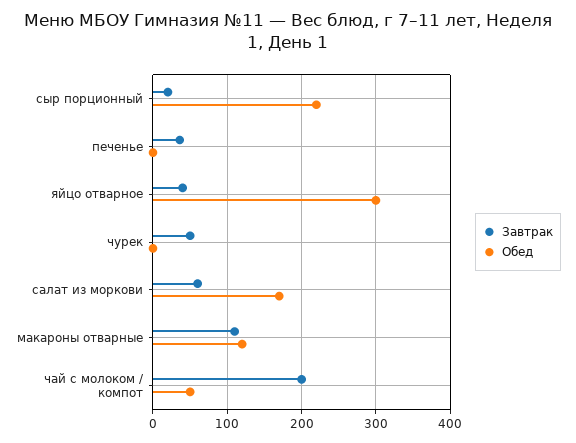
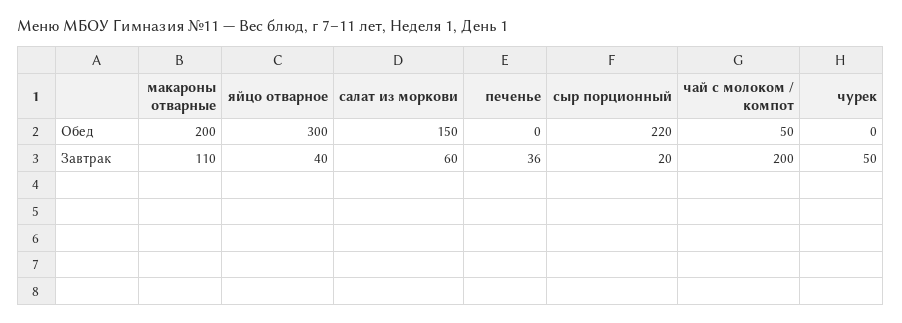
  {
    "Завтрак": {
      "сыр порционный": 20,
      "печенье": 36,
      "яйцо отварное": 40,
      "чурек": 50,
      "салат из моркови": 60,
      "макароны отварные": 110,
      "чай с молоком / компот": 200
    },
    "Обед": {
      "сыр порционный": 220,
      "печенье": 0,
      "яйцо отварное": 300,
      "чурек": 0,
-     "салат из моркови": 170,
+     "салат из моркови": 150,
-     "макароны отварные": 120,
+     "макароны отварные": 200,
      "чай с молоком / компот": 50
    }
  }

